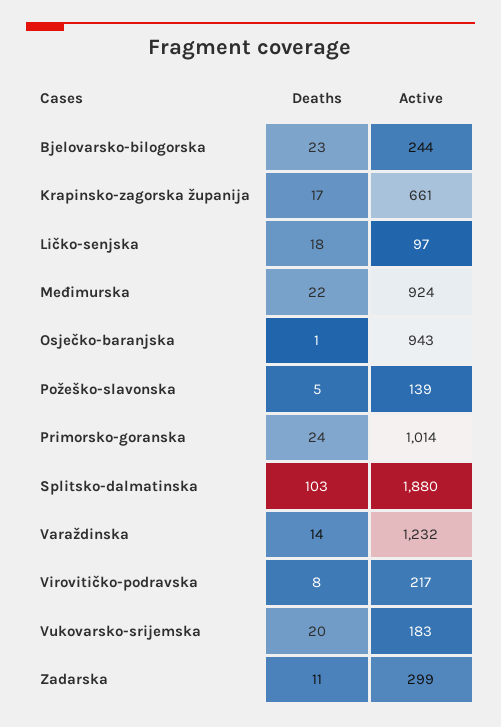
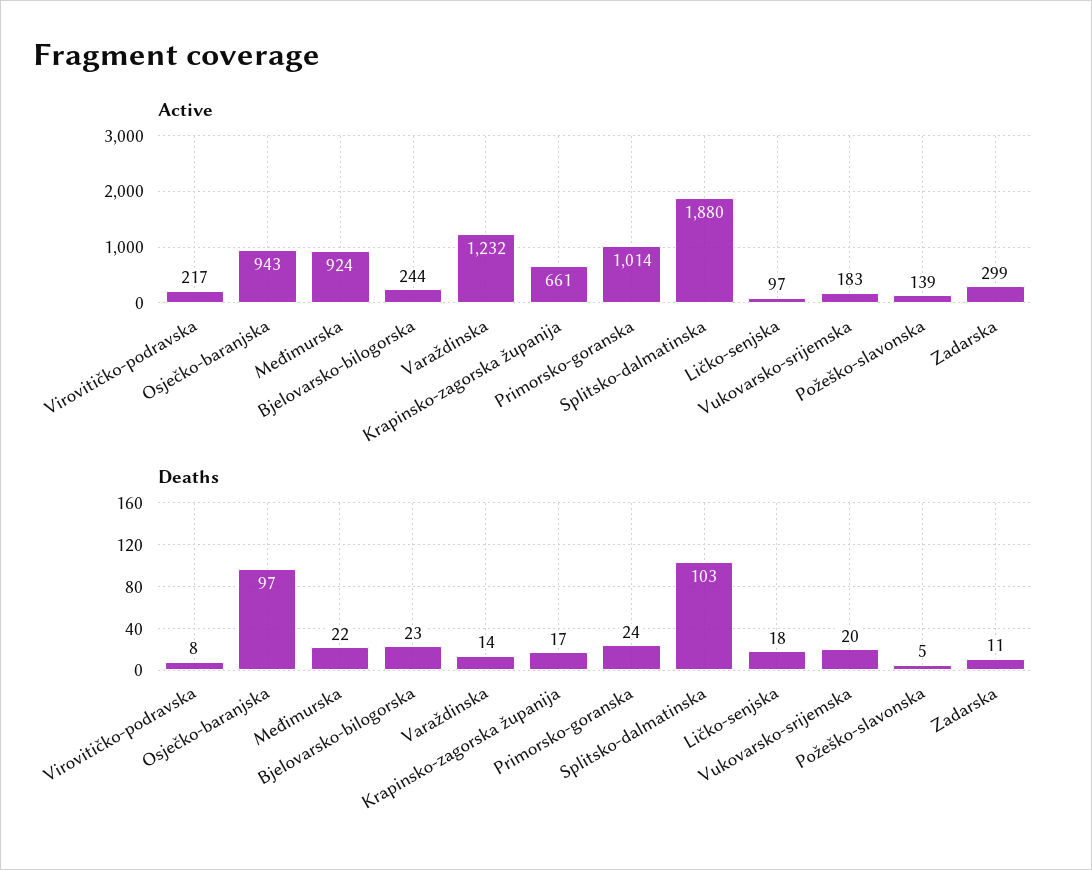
  {
    "Deaths": {
      "Bjelovarsko-bilogorska": 23,
      "Krapinsko-zagorska županija": 17,
      "Ličko-senjska": 18,
      "Međimurska": 22,
-     "Osječko-baranjska": 1,
+     "Osječko-baranjska": 97,
      "Požeško-slavonska": 5,
      "Primorsko-goranska": 24,
      "Splitsko-dalmatinska": 103,
      "Varaždinska": 14,
      "Virovitičko-podravska": 8,
      "Vukovarsko-srijemska": 20,
      "Zadarska": 11
    },
    "Active": {
      "Bjelovarsko-bilogorska": 244,
      "Krapinsko-zagorska županija": 661,
      "Ličko-senjska": 97,
      "Međimurska": 924,
      "Osječko-baranjska": 943,
      "Požeško-slavonska": 139,
      "Primorsko-goranska": 1014,
      "Splitsko-dalmatinska": 1880,
      "Varaždinska": 1232,
      "Virovitičko-podravska": 217,
      "Vukovarsko-srijemska": 183,
      "Zadarska": 299
    }
  }

